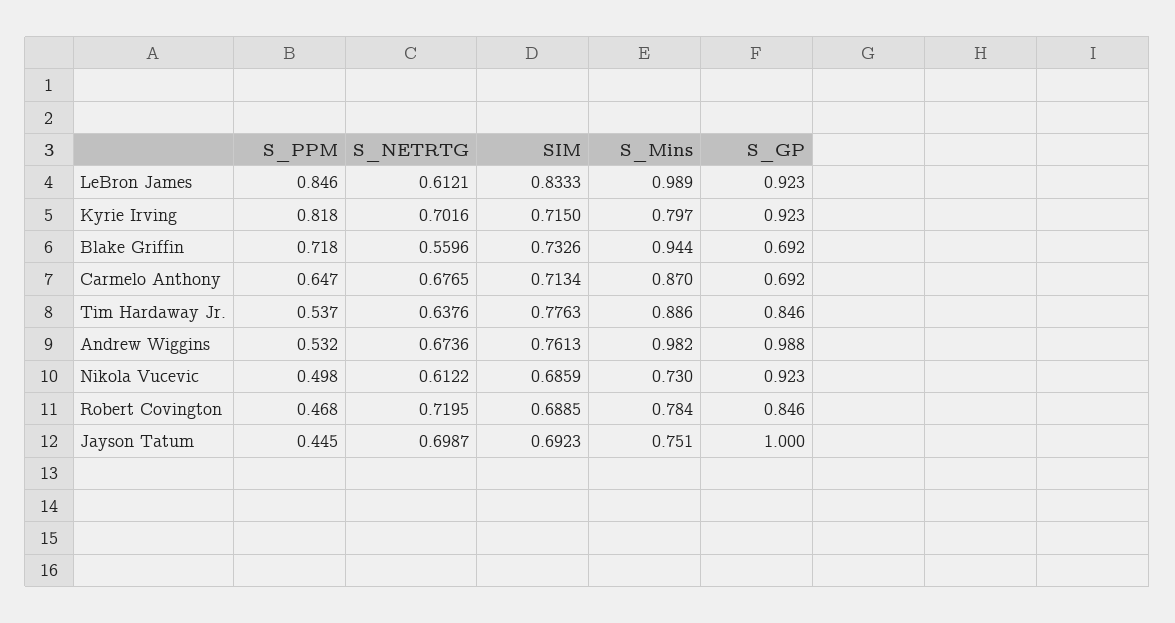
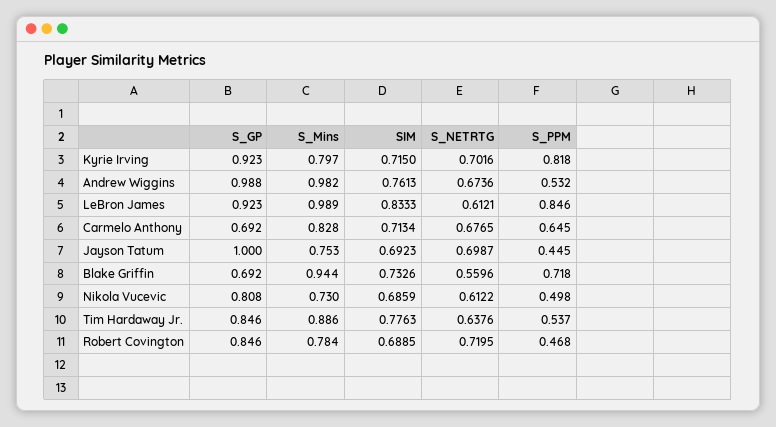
  {
    "S_PPM": {
      "LeBron James": 0.846,
      "Kyrie Irving": 0.818,
      "Blake Griffin": 0.718,
-     "Carmelo Anthony": 0.647,
+     "Carmelo Anthony": 0.645,
      "Tim Hardaway Jr.": 0.537,
      "Andrew Wiggins": 0.532,
      "Nikola Vucevic": 0.498,
      "Robert Covington": 0.468,
      "Jayson Tatum": 0.445
    },
    "S_NETRTG": {
      "LeBron James": 0.6121,
      "Kyrie Irving": 0.7016,
      "Blake Griffin": 0.5596,
      "Carmelo Anthony": 0.6765,
      "Tim Hardaway Jr.": 0.6376,
      "Andrew Wiggins": 0.6736,
      "Nikola Vucevic": 0.6122,
      "Robert Covington": 0.7195,
      "Jayson Tatum": 0.6987
    },
    "SIM": {
      "LeBron James": 0.8333,
      "Kyrie Irving": 0.715,
      "Blake Griffin": 0.7326,
      "Carmelo Anthony": 0.7134,
      "Tim Hardaway Jr.": 0.7763,
      "Andrew Wiggins": 0.7613,
      "Nikola Vucevic": 0.6859,
      "Robert Covington": 0.6885,
      "Jayson Tatum": 0.6923
    },
    "S_Mins": {
      "LeBron James": 0.989,
      "Kyrie Irving": 0.797,
      "Blake Griffin": 0.944,
-     "Carmelo Anthony": 0.87,
+     "Carmelo Anthony": 0.828,
      "Tim Hardaway Jr.": 0.886,
      "Andrew Wiggins": 0.982,
      "Nikola Vucevic": 0.73,
      "Robert Covington": 0.784,
-     "Jayson Tatum": 0.751
+     "Jayson Tatum": 0.753
    },
    "S_GP": {
      "LeBron James": 0.923,
      "Kyrie Irving": 0.923,
      "Blake Griffin": 0.692,
      "Carmelo Anthony": 0.692,
      "Tim Hardaway Jr.": 0.846,
      "Andrew Wiggins": 0.988,
-     "Nikola Vucevic": 0.923,
+     "Nikola Vucevic": 0.808,
      "Robert Covington": 0.846,
      "Jayson Tatum": 1
    }
  }

